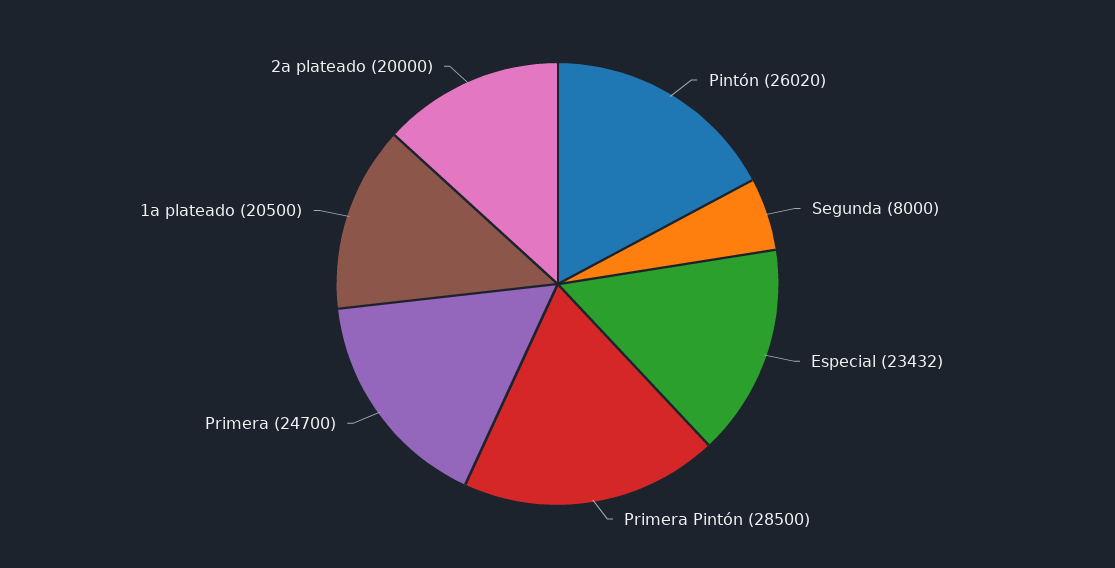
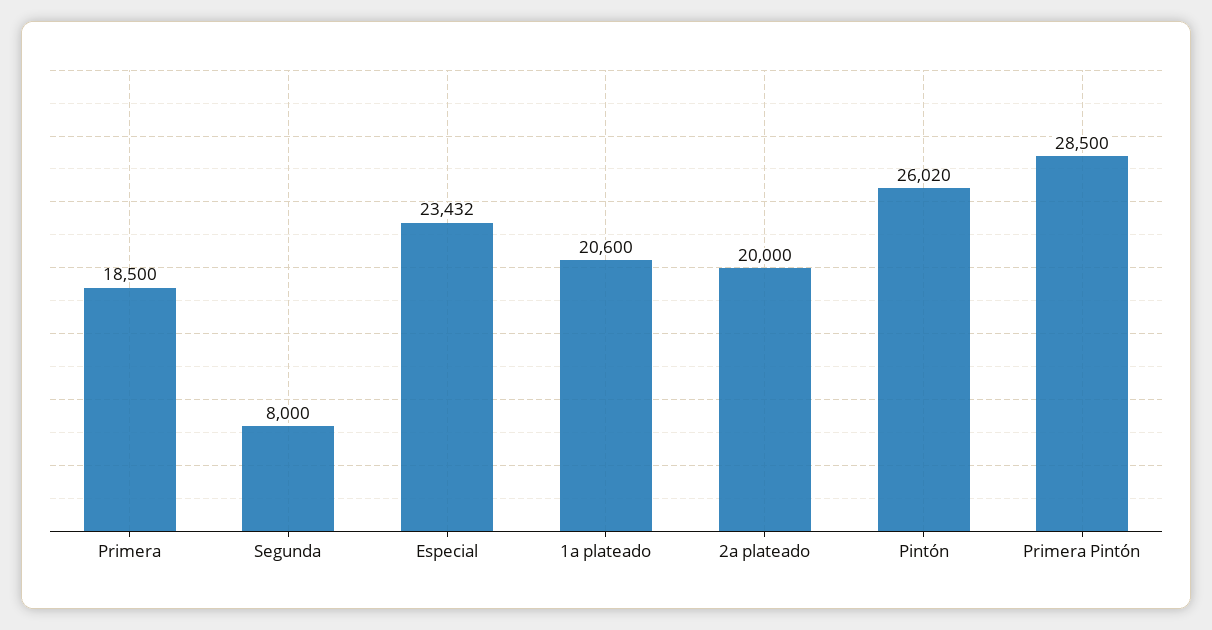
  {
    "Pintón": 26020,
    "Segunda": 8000,
    "Especial": 23432,
    "Primera Pintón": 28500,
-   "Primera": 24700,
+   "Primera": 18500,
-   "1a plateado": 20500,
+   "1a plateado": 20600,
    "2a plateado": 20000
  }

